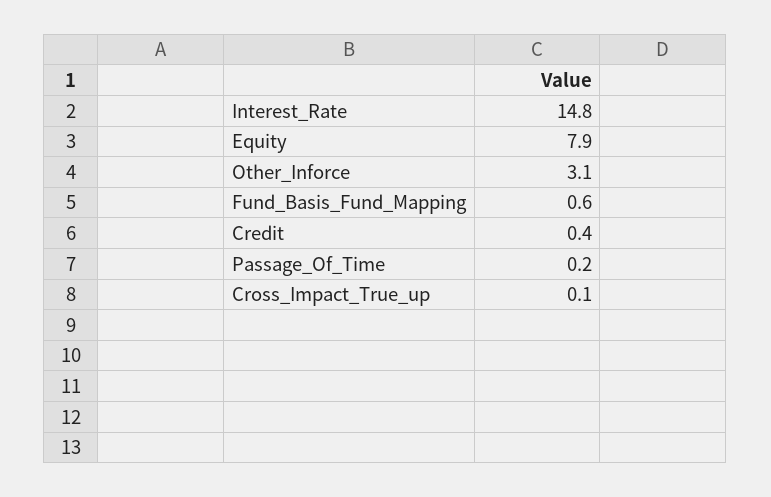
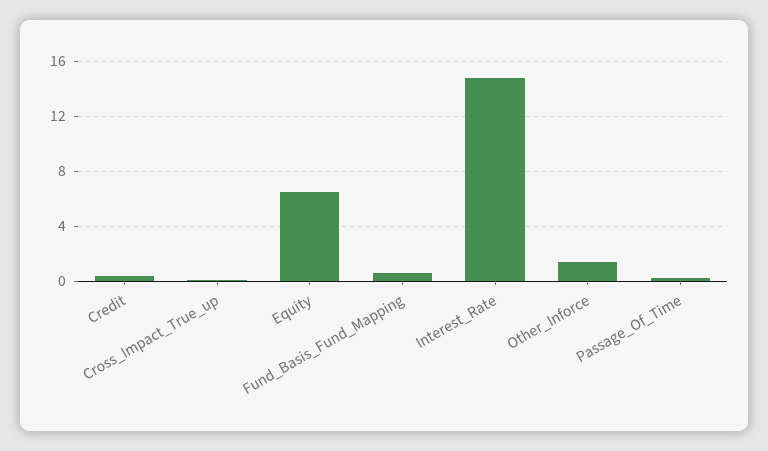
  {
    "Interest_Rate": 14.8,
-   "Equity": 7.9,
+   "Equity": 6.5,
-   "Other_Inforce": 3.1,
+   "Other_Inforce": 1.5,
    "Fund_Basis_Fund_Mapping": 0.6,
    "Credit": 0.4,
    "Passage_Of_Time": 0.2,
    "Cross_Impact_True_up": 0.1
  }

